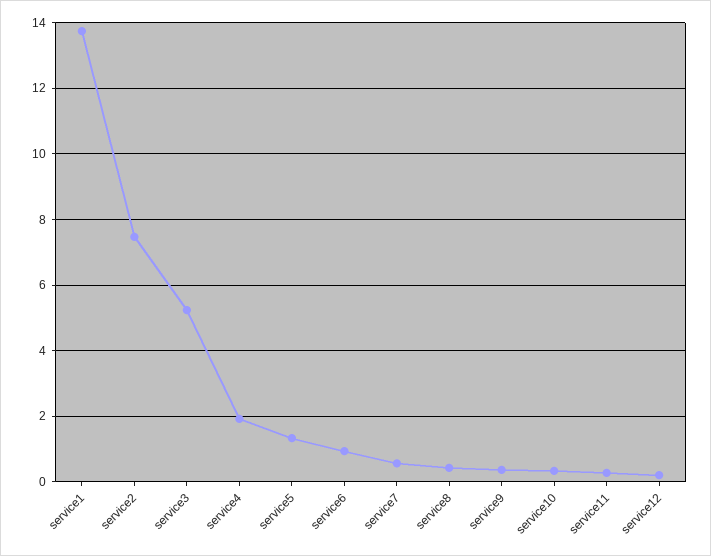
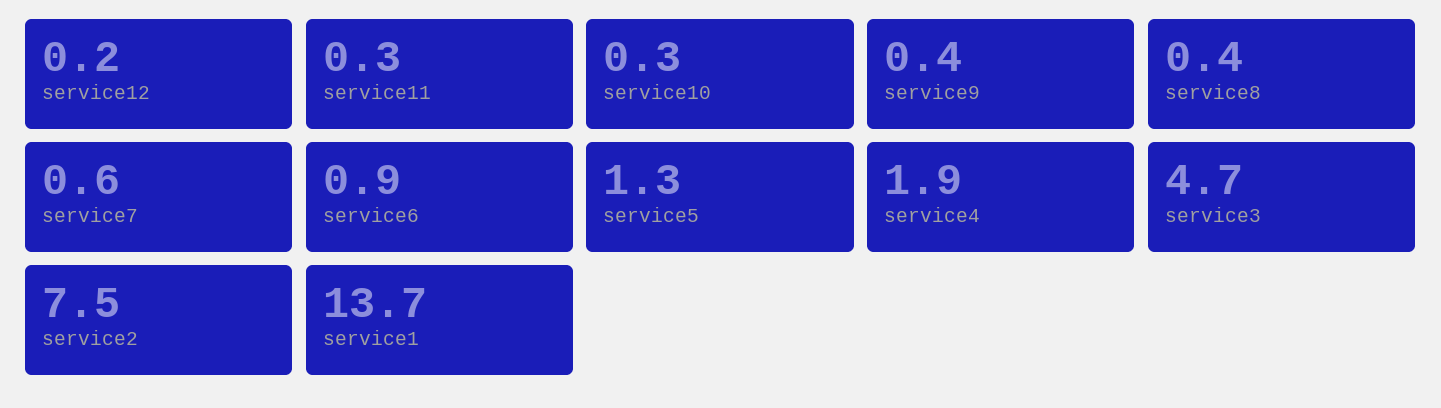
  {
    "service1": 13.7,
    "service2": 7.5,
-   "service3": 5.2,
+   "service3": 4.7,
    "service4": 1.9,
    "service5": 1.3,
    "service6": 0.9,
    "service7": 0.6,
    "service8": 0.4,
    "service9": 0.4,
    "service10": 0.3,
    "service11": 0.3,
    "service12": 0.2
  }

